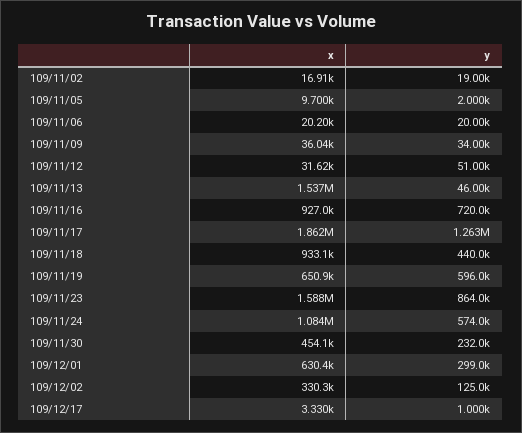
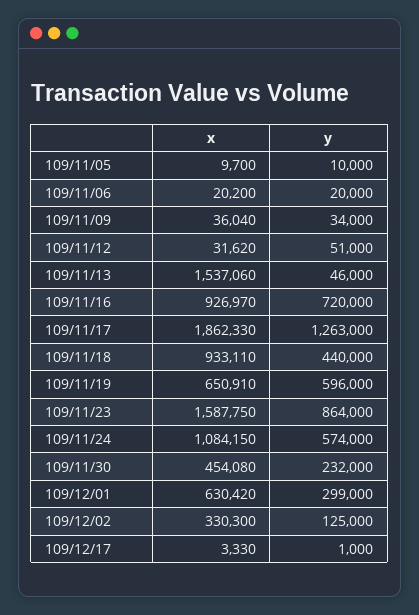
  {
    "x": {
-     "109/11/02": 16910,
      "109/11/05": 9700,
      "109/11/06": 20200,
      "109/11/09": 36040,
      "109/11/12": 31620,
      "109/11/13": 1537060,
      "109/11/16": 926970,
      "109/11/17": 1862330,
      "109/11/18": 933110,
      "109/11/19": 650910,
      "109/11/23": 1587750,
      "109/11/24": 1084150,
      "109/11/30": 454080,
      "109/12/01": 630420,
      "109/12/02": 330300,
      "109/12/17": 3330
    },
    "y": {
-     "109/11/02": 19000,
-     "109/11/05": 2000,
+     "109/11/05": 10000,
      "109/11/06": 20000,
      "109/11/09": 34000,
      "109/11/12": 51000,
      "109/11/13": 46000,
      "109/11/16": 720000,
      "109/11/17": 1263000,
      "109/11/18": 440000,
      "109/11/19": 596000,
      "109/11/23": 864000,
      "109/11/24": 574000,
      "109/11/30": 232000,
      "109/12/01": 299000,
      "109/12/02": 125000,
      "109/12/17": 1000
    }
  }

